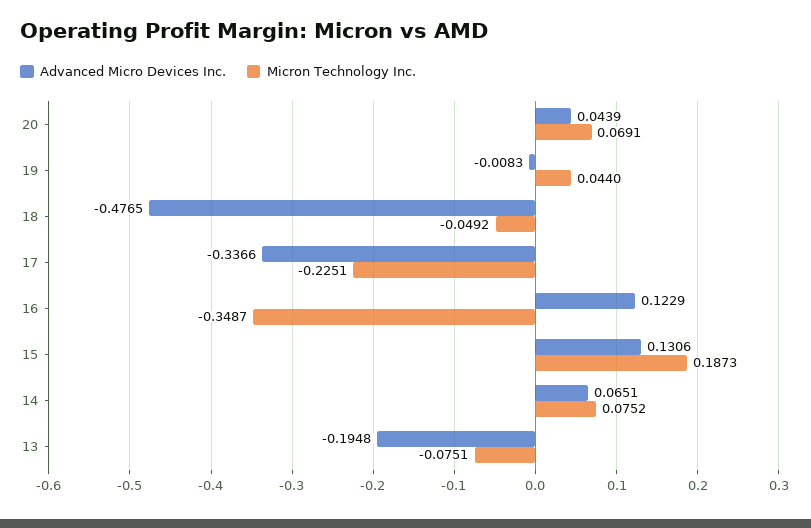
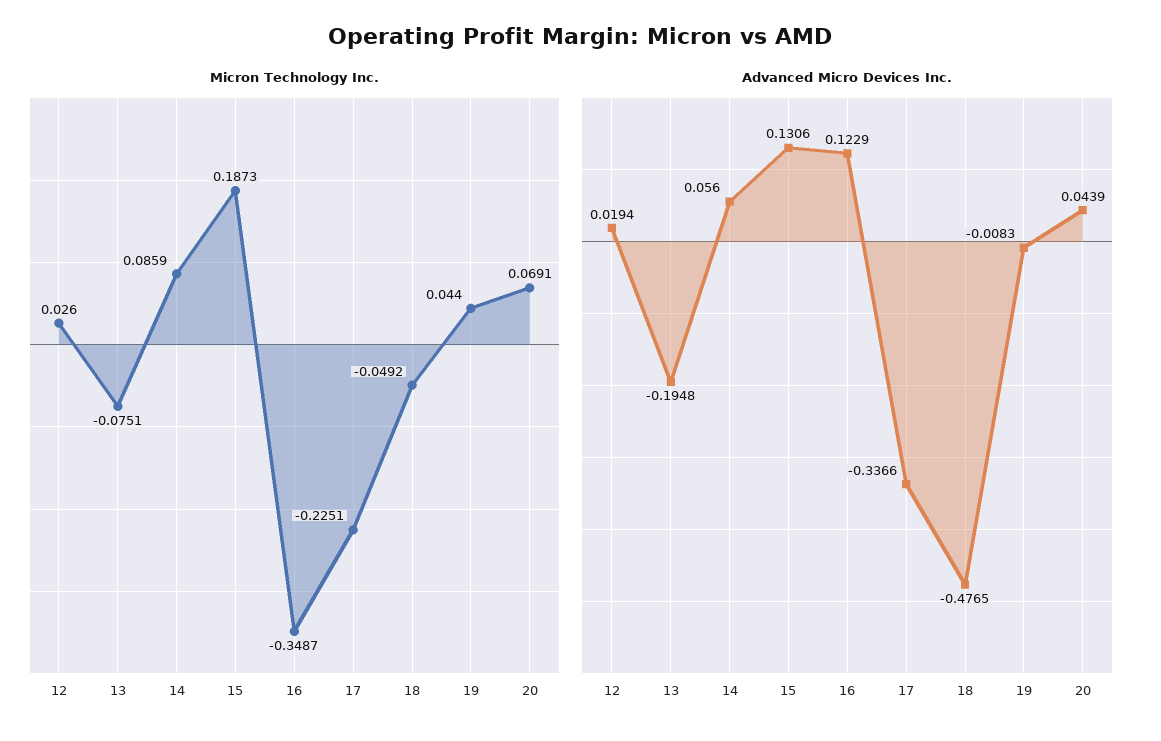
  {
    "Advanced Micro Devices Inc.": {
      "20": 0.0439,
      "19": -0.0083,
      "18": -0.4765,
      "17": -0.3366,
      "16": 0.1229,
      "15": 0.1306,
-     "14": 0.0651,
+     "14": 0.056,
-     "13": -0.1948
+     "13": -0.1948,
+     "12": 0.0194
    },
    "Micron Technology Inc.": {
      "20": 0.0691,
      "19": 0.044,
      "18": -0.0492,
      "17": -0.2251,
      "16": -0.3487,
      "15": 0.1873,
-     "14": 0.0752,
+     "14": 0.0859,
-     "13": -0.0751
+     "13": -0.0751,
+     "12": 0.026
    }
  }

